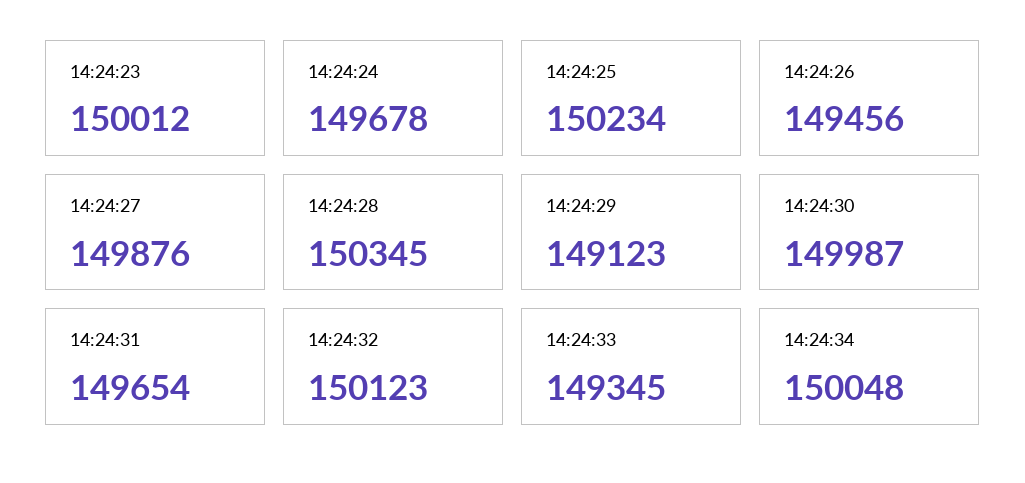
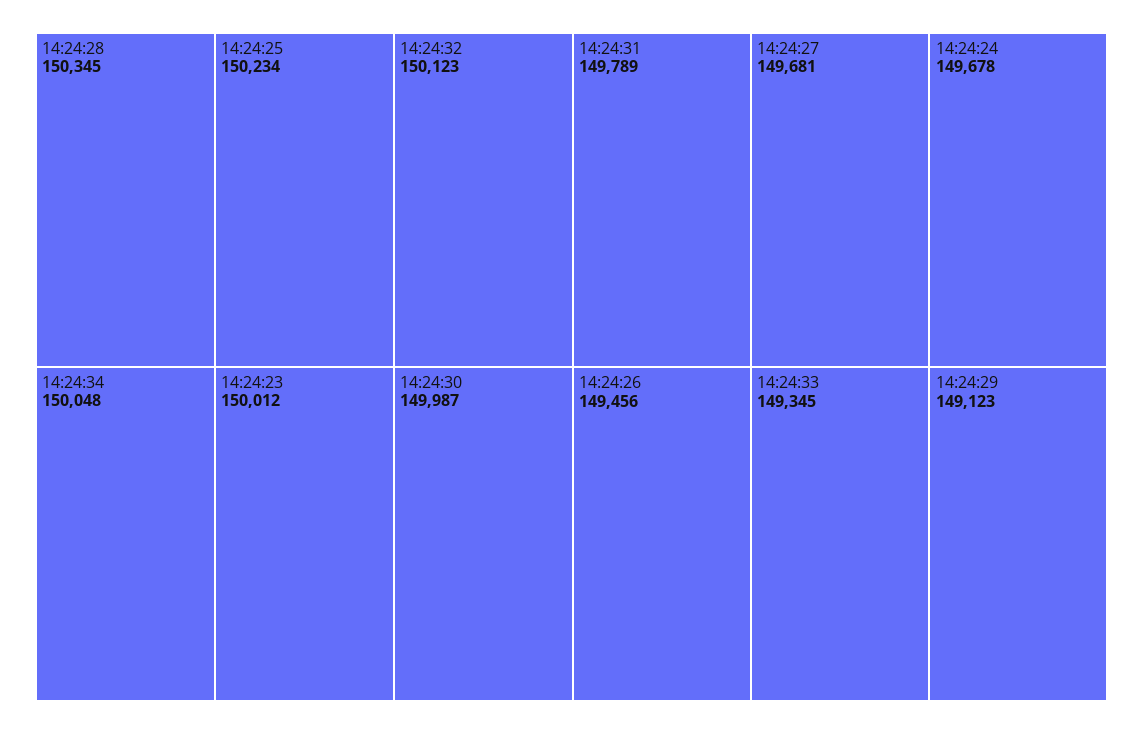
  {
    "14:24:23": 150012,
    "14:24:24": 149678,
    "14:24:25": 150234,
    "14:24:26": 149456,
-   "14:24:27": 149876,
+   "14:24:27": 149681,
    "14:24:28": 150345,
    "14:24:29": 149123,
    "14:24:30": 149987,
-   "14:24:31": 149654,
+   "14:24:31": 149789,
    "14:24:32": 150123,
    "14:24:33": 149345,
    "14:24:34": 150048
  }

